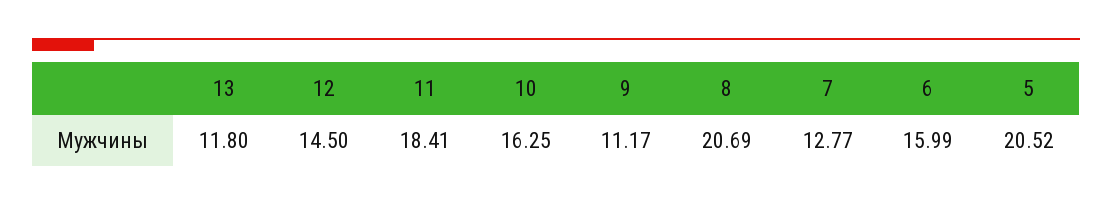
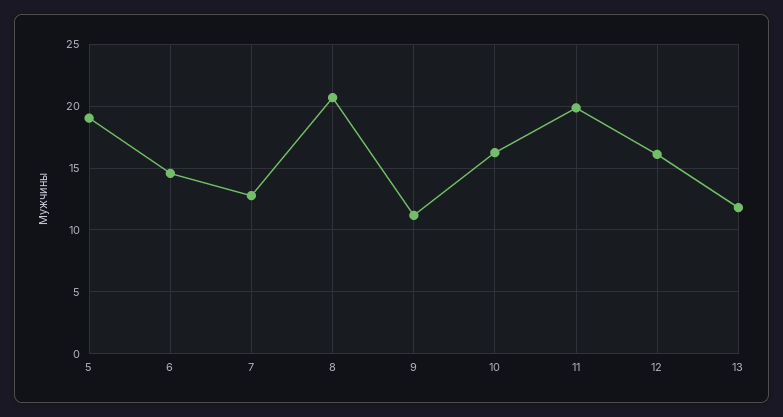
  {
    "13": 11.8,
-   "12": 14.5,
+   "12": 16,
-   "11": 18.41,
+   "11": 20,
    "10": 16.25,
    "9": 11.17,
    "8": 20.69,
    "7": 12.77,
-   "6": 15.99,
+   "6": 14.5,
-   "5": 20.52
+   "5": 19
  }

